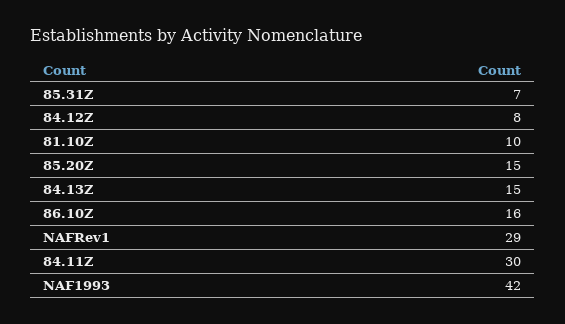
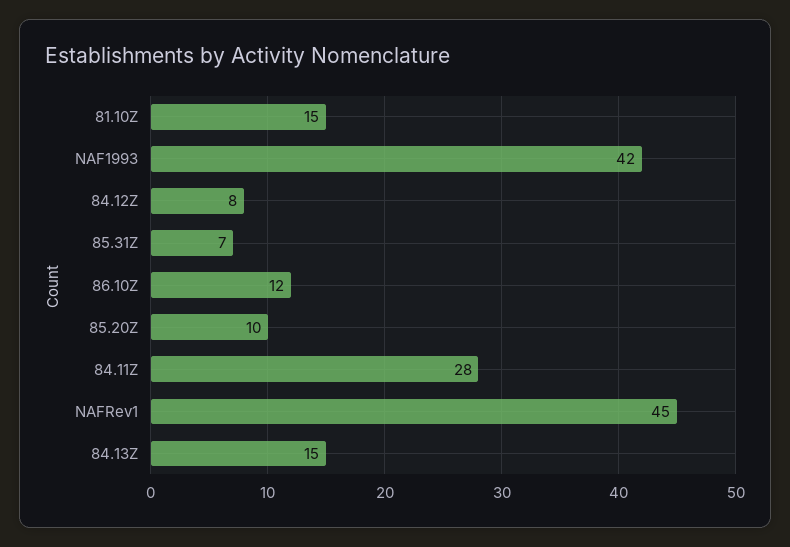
  {
    "85.31Z": 7,
    "84.12Z": 8,
-   "81.10Z": 10,
+   "81.10Z": 15,
-   "85.20Z": 15,
+   "85.20Z": 10,
    "84.13Z": 15,
-   "86.10Z": 16,
+   "86.10Z": 12,
-   "NAFRev1": 29,
+   "NAFRev1": 45,
-   "84.11Z": 30,
+   "84.11Z": 28,
    "NAF1993": 42
  }

